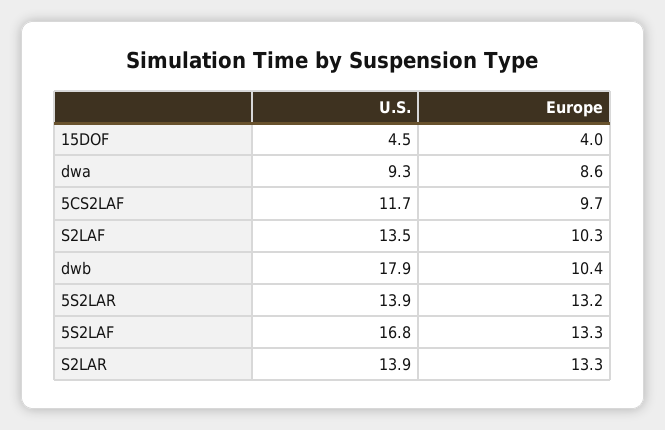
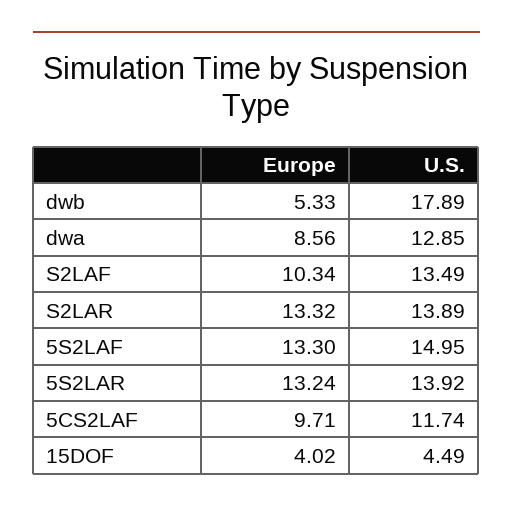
  {
    "U.S.": {
      "15DOF": 4.49,
-     "dwa": 9.3,
+     "dwa": 12.85,
      "5CS2LAF": 11.74,
      "S2LAF": 13.49,
      "dwb": 17.89,
      "5S2LAR": 13.92,
-     "5S2LAF": 16.8,
+     "5S2LAF": 14.95,
      "S2LAR": 13.89
    },
    "Europe": {
      "15DOF": 4.02,
      "dwa": 8.56,
      "5CS2LAF": 9.71,
      "S2LAF": 10.34,
-     "dwb": 10.4,
+     "dwb": 5.33,
      "5S2LAR": 13.24,
      "5S2LAF": 13.3,
      "S2LAR": 13.32
    }
  }

